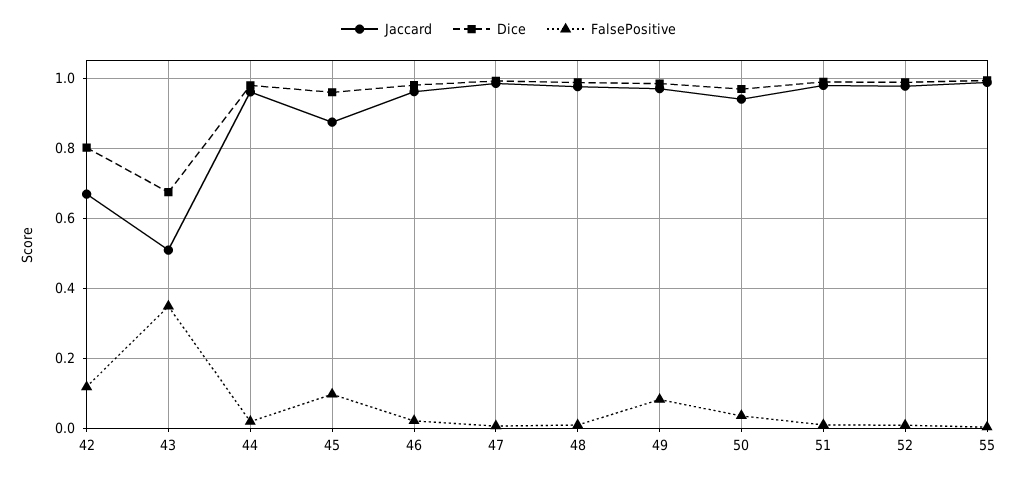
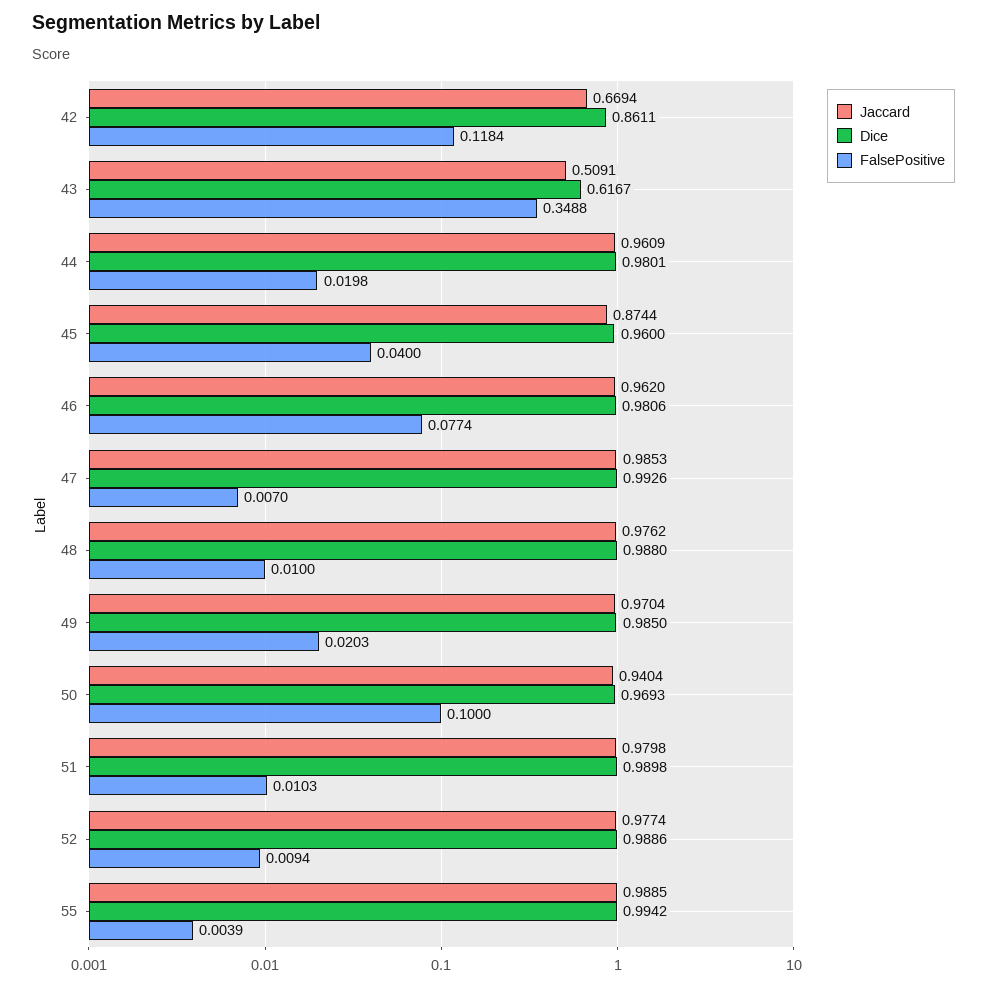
  {
    "Jaccard": {
      "42": 0.6694,
      "43": 0.5091,
      "44": 0.9609,
      "45": 0.8744,
      "46": 0.962,
      "47": 0.9853,
      "48": 0.9762,
      "49": 0.9704,
      "50": 0.9404,
      "51": 0.9798,
      "52": 0.9774,
      "55": 0.9885
    },
    "Dice": {
-     "42": 0.8,
+     "42": 0.8611,
-     "43": 0.68,
+     "43": 0.6167,
      "44": 0.9801,
      "45": 0.96,
      "46": 0.9806,
      "47": 0.9926,
      "48": 0.988,
      "49": 0.985,
      "50": 0.9693,
      "51": 0.9898,
      "52": 0.9886,
      "55": 0.9942
    },
    "FalsePositive": {
      "42": 0.1184,
      "43": 0.3488,
      "44": 0.0198,
-     "45": 0.1,
+     "45": 0.04,
-     "46": 0.02,
+     "46": 0.0774,
      "47": 0.007,
      "48": 0.01,
-     "49": 0.08,
+     "49": 0.0203,
-     "50": 0.04,
+     "50": 0.1,
      "51": 0.0103,
      "52": 0.0094,
      "55": 0.0039
    }
  }

